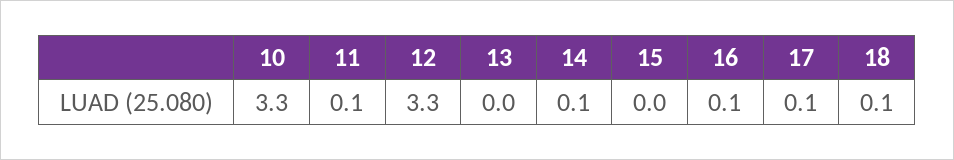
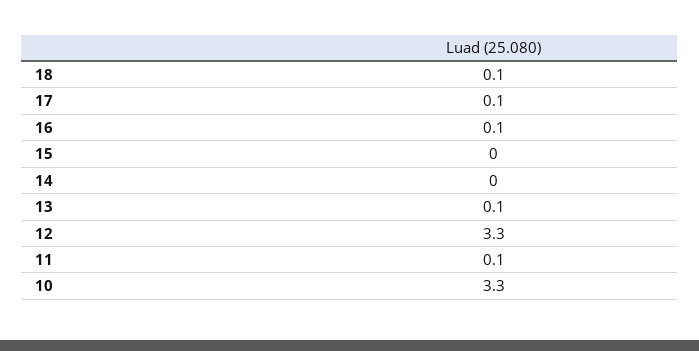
  {
    "10": 3.3,
    "11": 0.1,
    "12": 3.3,
-   "13": 0,
+   "13": 0.1,
-   "14": 0.1,
+   "14": 0,
    "15": 0,
    "16": 0.1,
    "17": 0.1,
    "18": 0.1
  }

